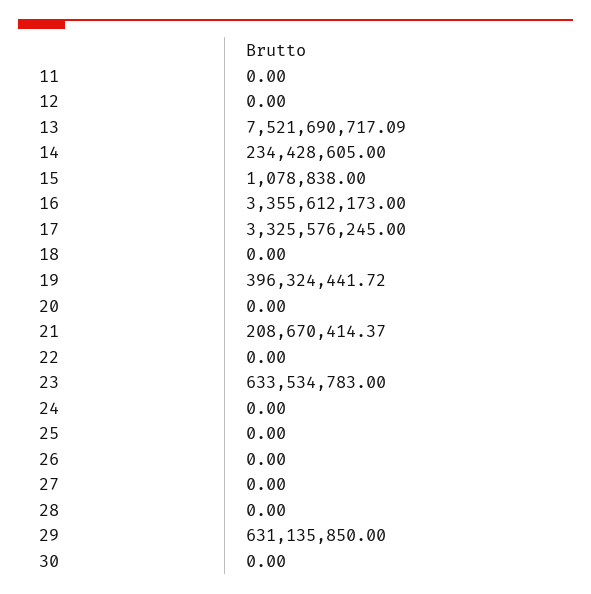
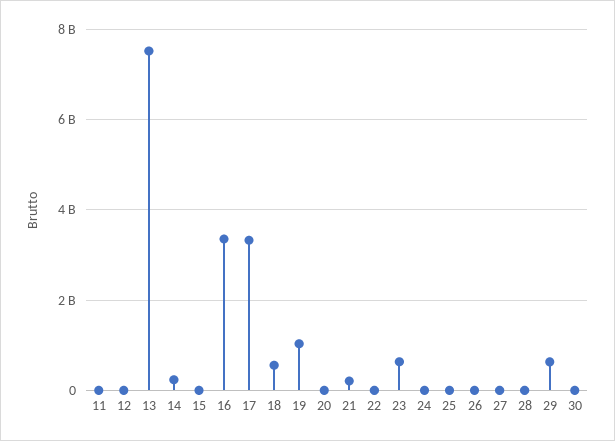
  {
    "11": 0,
    "12": 0,
    "13": 7521690717.09,
    "14": 234428605,
    "15": 1078838,
    "16": 3355612173,
    "17": 3325576245,
-   "18": 0,
+   "18": 600000000,
-   "19": 396324441.72,
+   "19": 1000000000,
    "20": 0,
    "21": 208670414.37,
    "22": 0,
    "23": 633534783,
    "24": 0,
    "25": 0,
    "26": 0,
    "27": 0,
    "28": 0,
    "29": 631135850,
    "30": 0
  }

